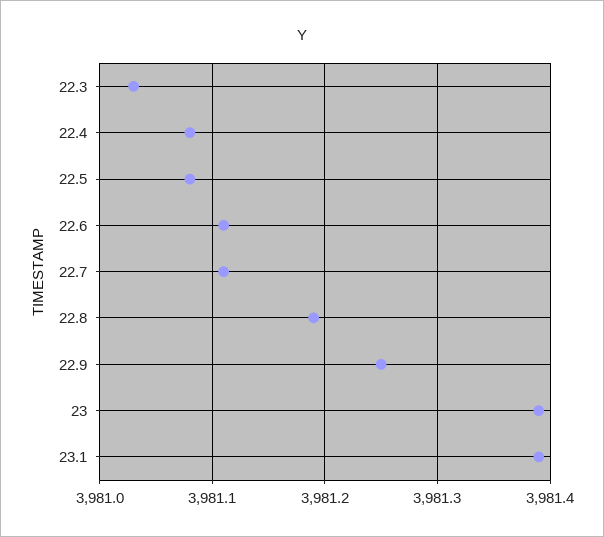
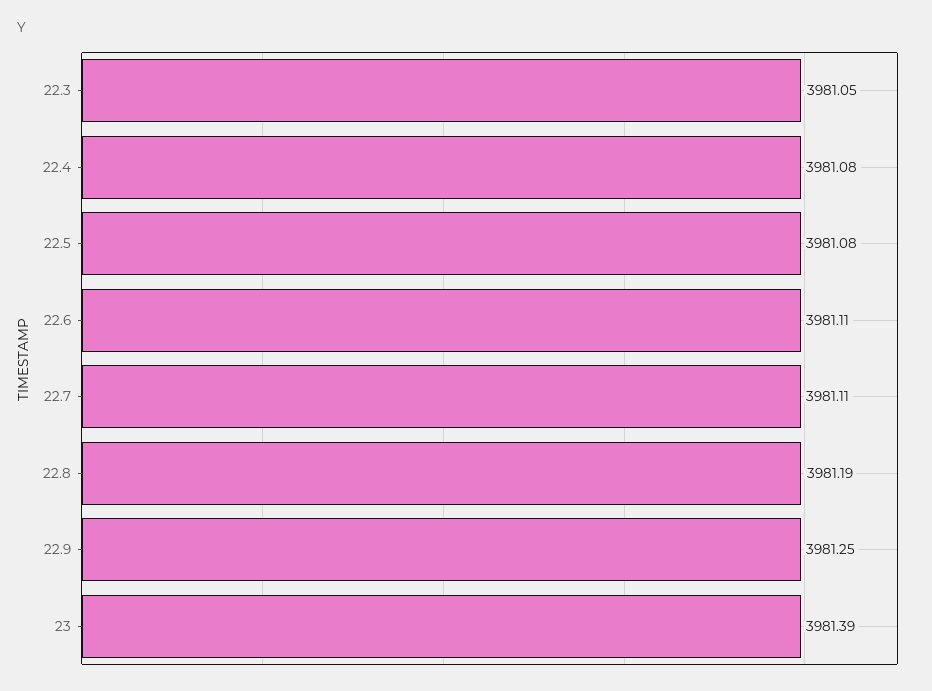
  {
-   "22.3": 3981.03,
+   "22.3": 3981.05,
    "22.4": 3981.08,
    "22.5": 3981.08,
    "22.6": 3981.11,
    "22.7": 3981.11,
    "22.8": 3981.19,
    "22.9": 3981.25,
-   "23": 3981.39,
+   "23": 3981.39
-   "23.1": 3981.39
  }

